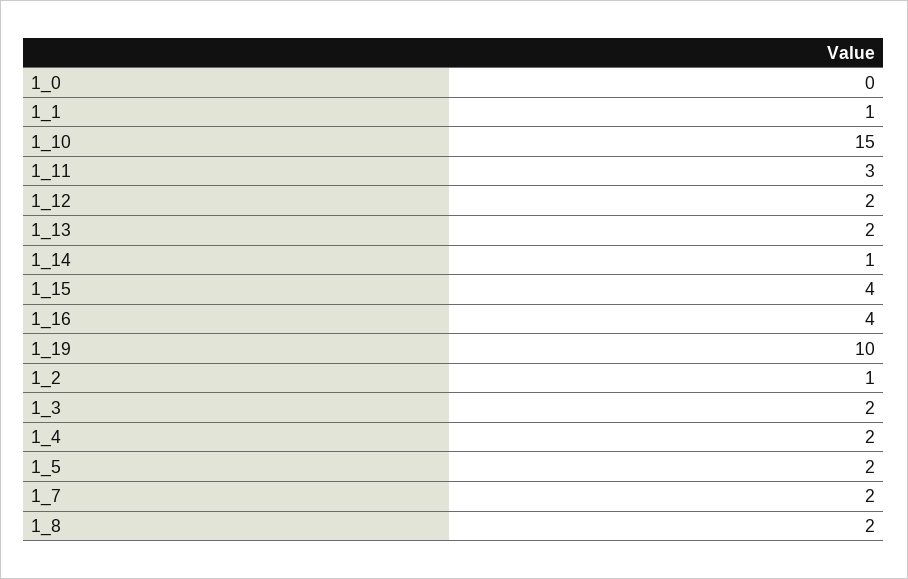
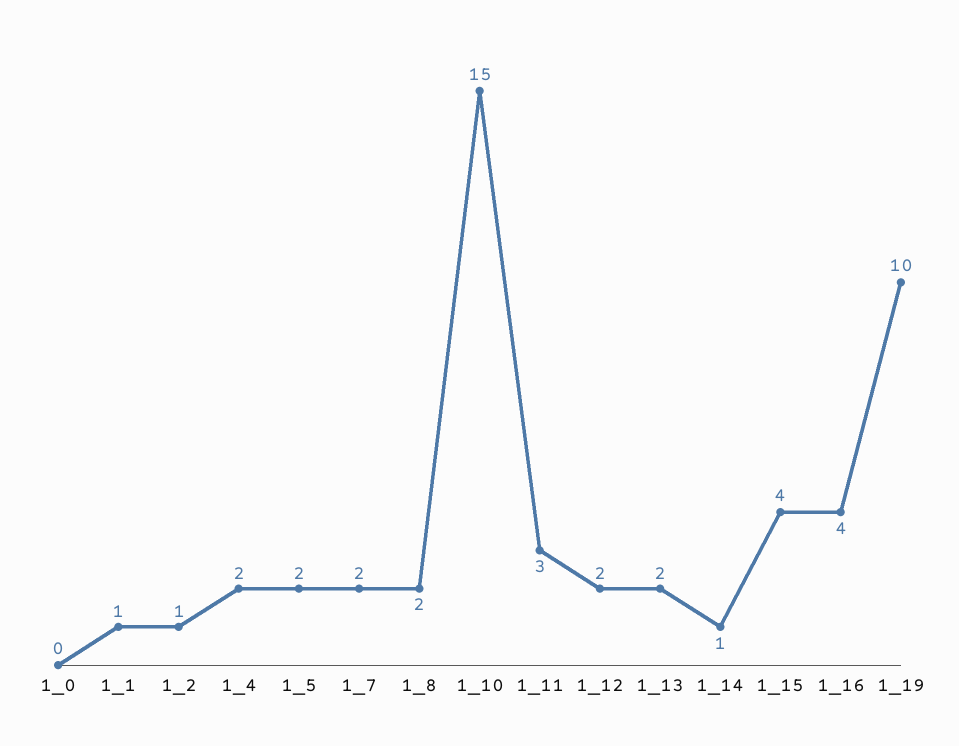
  {
    "1_0": 0,
    "1_1": 1,
    "1_10": 15,
    "1_11": 3,
    "1_12": 2,
    "1_13": 2,
    "1_14": 1,
    "1_15": 4,
    "1_16": 4,
    "1_19": 10,
    "1_2": 1,
-   "1_3": 2,
    "1_4": 2,
    "1_5": 2,
    "1_7": 2,
    "1_8": 2
  }

